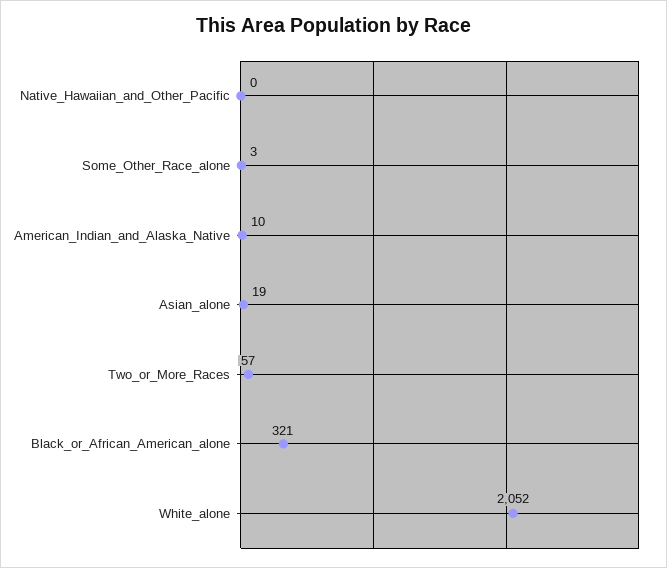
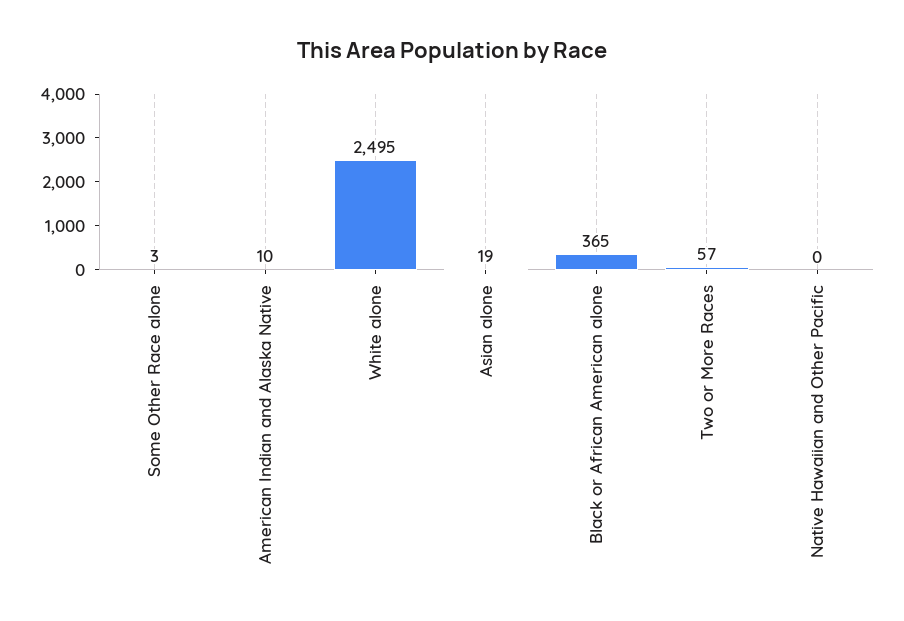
  {
    "Native_Hawaiian_and_Other_Pacific": 0,
    "Some_Other_Race_alone": 3,
    "American_Indian_and_Alaska_Native": 10,
    "Asian_alone": 19,
    "Two_or_More_Races": 57,
-   "Black_or_African_American_alone": 321,
+   "Black_or_African_American_alone": 365,
-   "White_alone": 2052
+   "White_alone": 2495
  }

